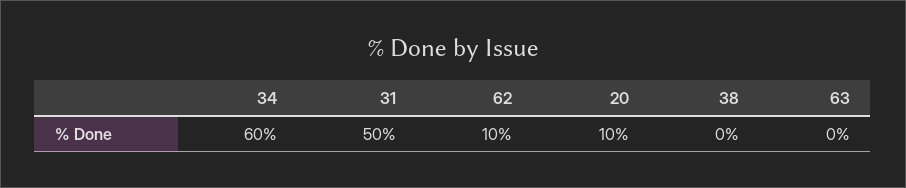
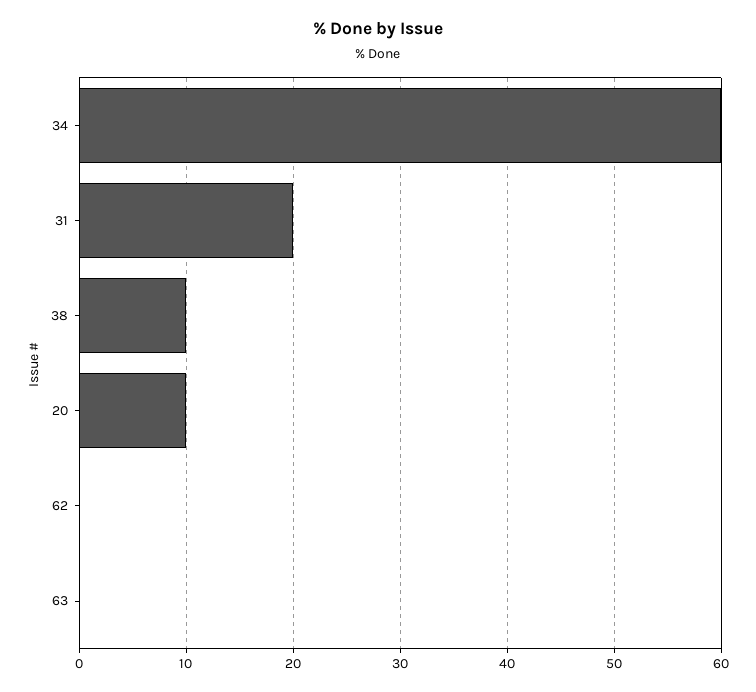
  {
    "34": 60,
-   "31": 50,
+   "31": 20,
-   "62": 10,
+   "62": 0,
    "20": 10,
-   "38": 0,
+   "38": 10,
    "63": 0
  }

